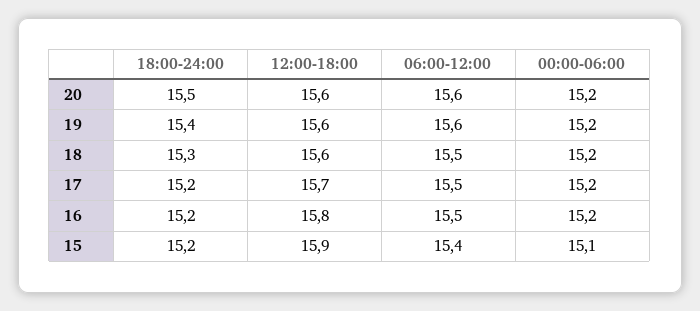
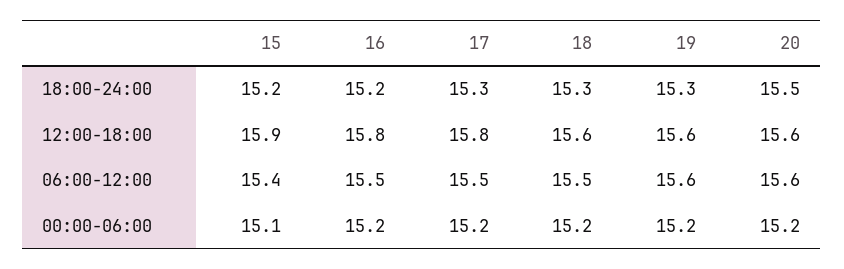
  {
    "18:00-24:00": {
      "20": 15.5,
-     "19": 15.4,
+     "19": 15.3,
      "18": 15.3,
-     "17": 15.2,
+     "17": 15.3,
      "16": 15.2,
      "15": 15.2
    },
    "12:00-18:00": {
      "20": 15.6,
      "19": 15.6,
      "18": 15.6,
-     "17": 15.7,
+     "17": 15.8,
      "16": 15.8,
      "15": 15.9
    },
    "06:00-12:00": {
      "20": 15.6,
      "19": 15.6,
      "18": 15.5,
      "17": 15.5,
      "16": 15.5,
      "15": 15.4
    },
    "00:00-06:00": {
      "20": 15.2,
      "19": 15.2,
      "18": 15.2,
      "17": 15.2,
      "16": 15.2,
      "15": 15.1
    }
  }

